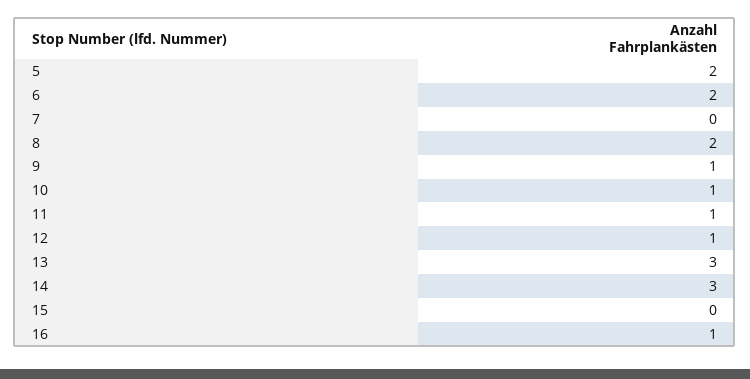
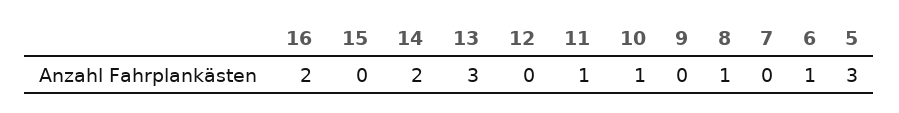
  {
-   "5": 2,
+   "5": 3,
-   "6": 2,
+   "6": 1,
    "7": 0,
-   "8": 2,
+   "8": 1,
-   "9": 1,
+   "9": 0,
    "10": 1,
    "11": 1,
-   "12": 1,
+   "12": 0,
    "13": 3,
-   "14": 3,
+   "14": 2,
    "15": 0,
-   "16": 1
+   "16": 2
  }

